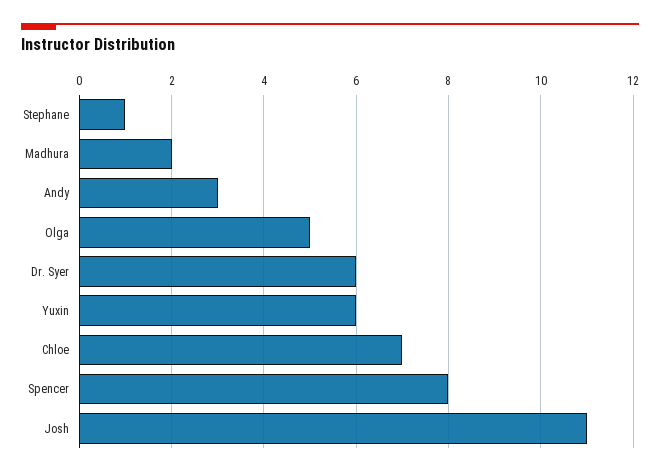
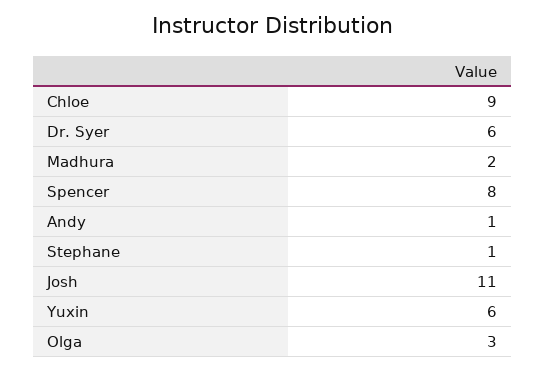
  {
    "Stephane": 1,
    "Madhura": 2,
-   "Andy": 3,
+   "Andy": 1,
-   "Olga": 5,
+   "Olga": 3,
    "Dr. Syer": 6,
    "Yuxin": 6,
-   "Chloe": 7,
+   "Chloe": 9,
    "Spencer": 8,
    "Josh": 11
  }

